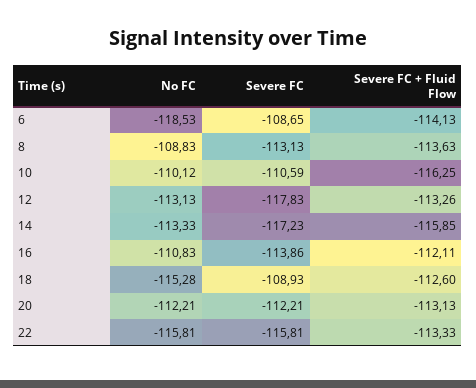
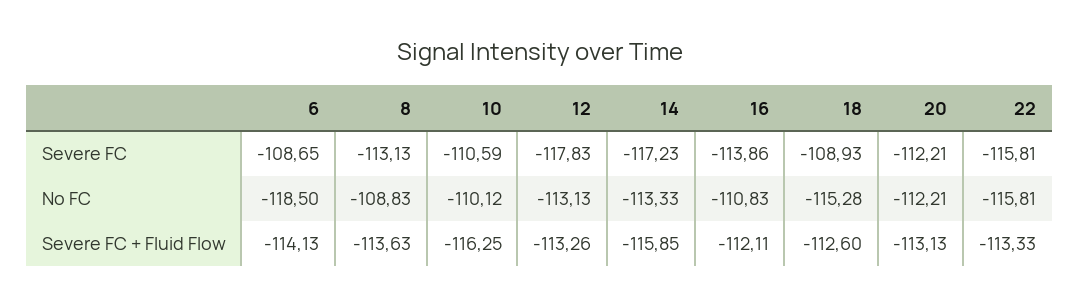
  {
    "No FC": {
-     "6": -118.53,
+     "6": -118.5,
      "8": -108.83,
      "10": -110.12,
      "12": -113.13,
      "14": -113.33,
      "16": -110.83,
      "18": -115.28,
      "20": -112.21,
      "22": -115.81
    },
    "Severe FC": {
      "6": -108.65,
      "8": -113.13,
      "10": -110.59,
      "12": -117.83,
      "14": -117.23,
      "16": -113.86,
      "18": -108.93,
      "20": -112.21,
      "22": -115.81
    },
    "Severe FC + Fluid Flow": {
      "6": -114.13,
      "8": -113.63,
      "10": -116.25,
      "12": -113.26,
      "14": -115.85,
      "16": -112.11,
      "18": -112.6,
      "20": -113.13,
      "22": -113.33
    }
  }

